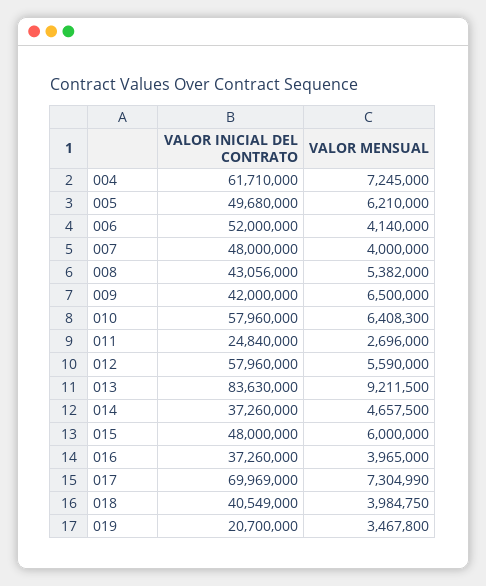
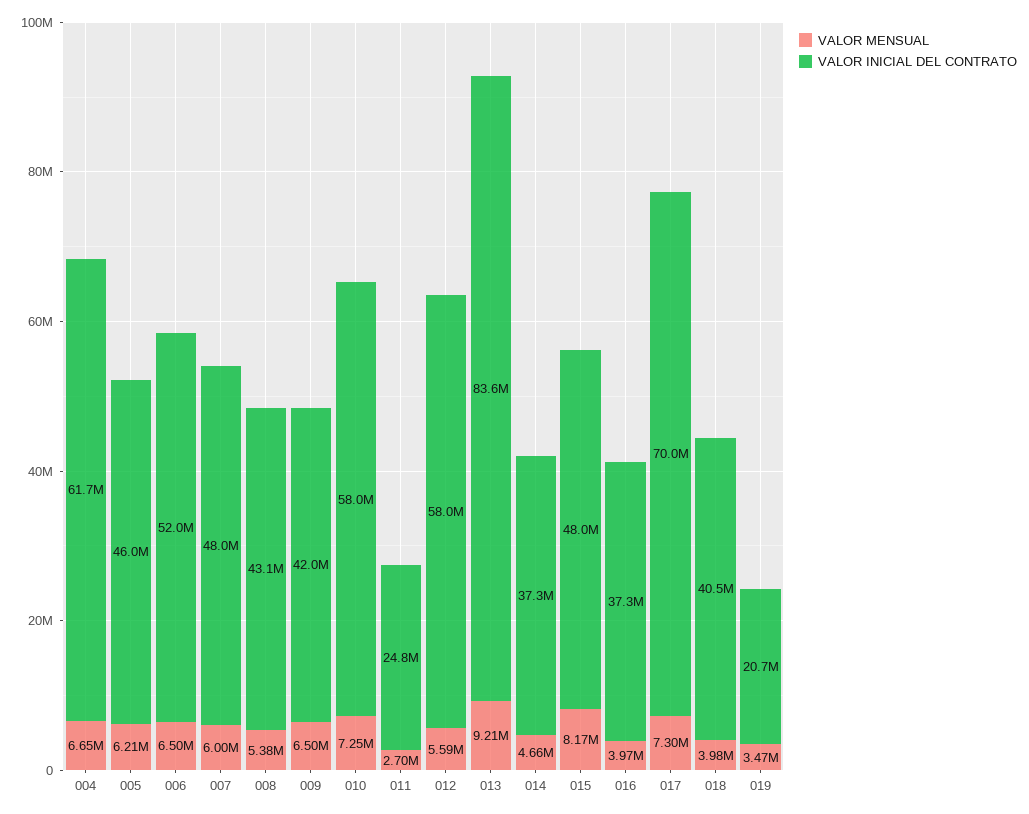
  {
    "VALOR INICIAL DEL CONTRATO": {
      "004": 61710000,
-     "005": 49680000,
+     "005": 46000000,
      "006": 52000000,
      "007": 48000000,
      "008": 43056000,
      "009": 42000000,
      "010": 57960000,
      "011": 24840000,
      "012": 57960000,
      "013": 83630000,
      "014": 37260000,
      "015": 48000000,
      "016": 37260000,
      "017": 69969000,
      "018": 40549000,
      "019": 20700000
    },
    "VALOR MENSUAL": {
-     "004": 7245000,
+     "004": 6650000,
      "005": 6210000,
-     "006": 4140000,
+     "006": 6500000,
-     "007": 4000000,
+     "007": 6000000,
      "008": 5382000,
      "009": 6500000,
-     "010": 6408300,
+     "010": 7250000,
      "011": 2696000,
      "012": 5590000,
      "013": 9211500,
      "014": 4657500,
-     "015": 6000000,
+     "015": 8170000,
      "016": 3965000,
      "017": 7304990,
      "018": 3984750,
      "019": 3467800
    }
  }

